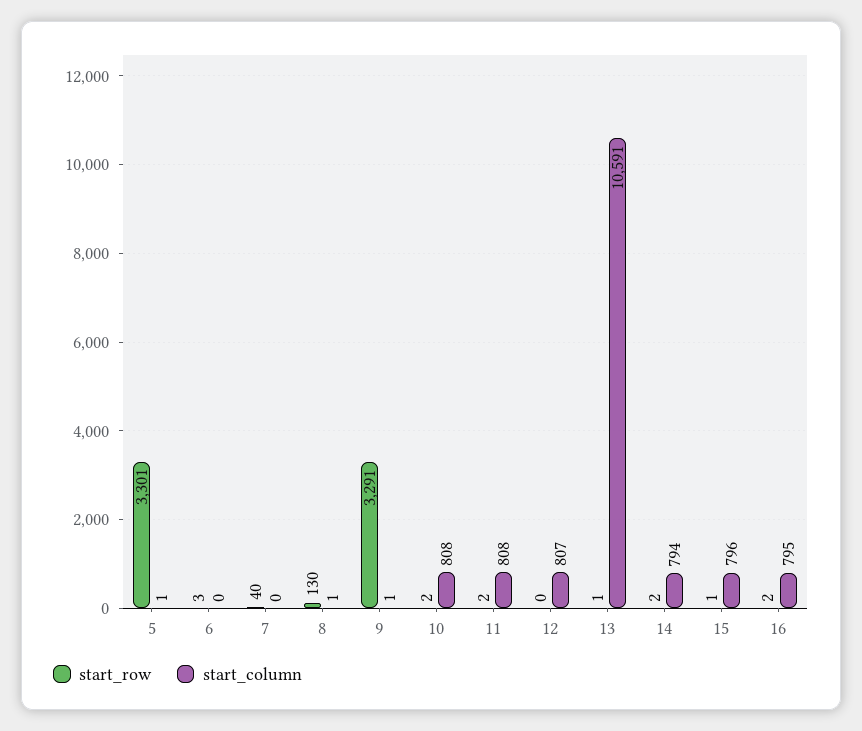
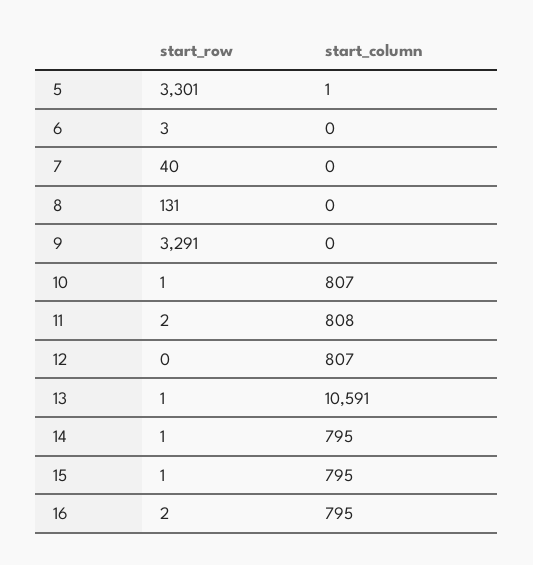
  {
    "start_row": {
      "5": 3301,
      "6": 3,
      "7": 40,
-     "8": 130,
+     "8": 131,
      "9": 3291,
-     "10": 2,
+     "10": 1,
      "11": 2,
      "12": 0,
      "13": 1,
-     "14": 2,
+     "14": 1,
      "15": 1,
      "16": 2
    },
    "start_column": {
      "5": 1,
      "6": 0,
      "7": 0,
-     "8": 1,
+     "8": 0,
-     "9": 1,
+     "9": 0,
-     "10": 808,
+     "10": 807,
      "11": 808,
      "12": 807,
      "13": 10591,
-     "14": 794,
+     "14": 795,
-     "15": 796,
+     "15": 795,
      "16": 795
    }
  }

